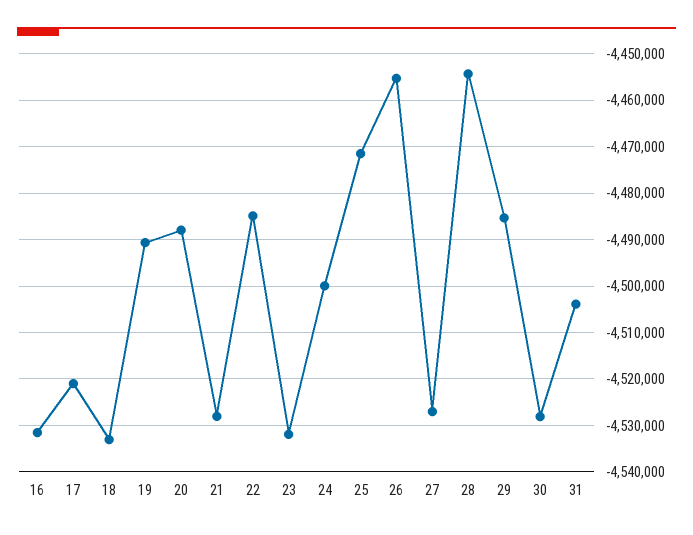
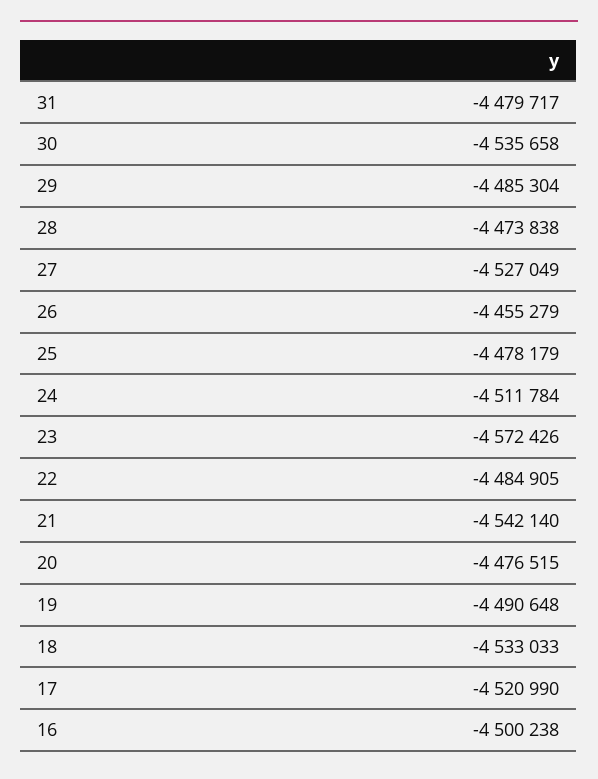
  {
-   "16": -4532000,
+   "16": -4500238,
    "17": -4520990,
    "18": -4533033,
    "19": -4490648,
-   "20": -4488000,
+   "20": -4476515,
-   "21": -4528000,
+   "21": -4542140,
    "22": -4484905,
-   "23": -4532000,
+   "23": -4572426,
-   "24": -4500000,
+   "24": -4511784,
-   "25": -4472000,
+   "25": -4478179,
    "26": -4455279,
    "27": -4527049,
-   "28": -4454000,
+   "28": -4473838,
    "29": -4485304,
-   "30": -4528000,
+   "30": -4535658,
-   "31": -4504000
+   "31": -4479717
  }

